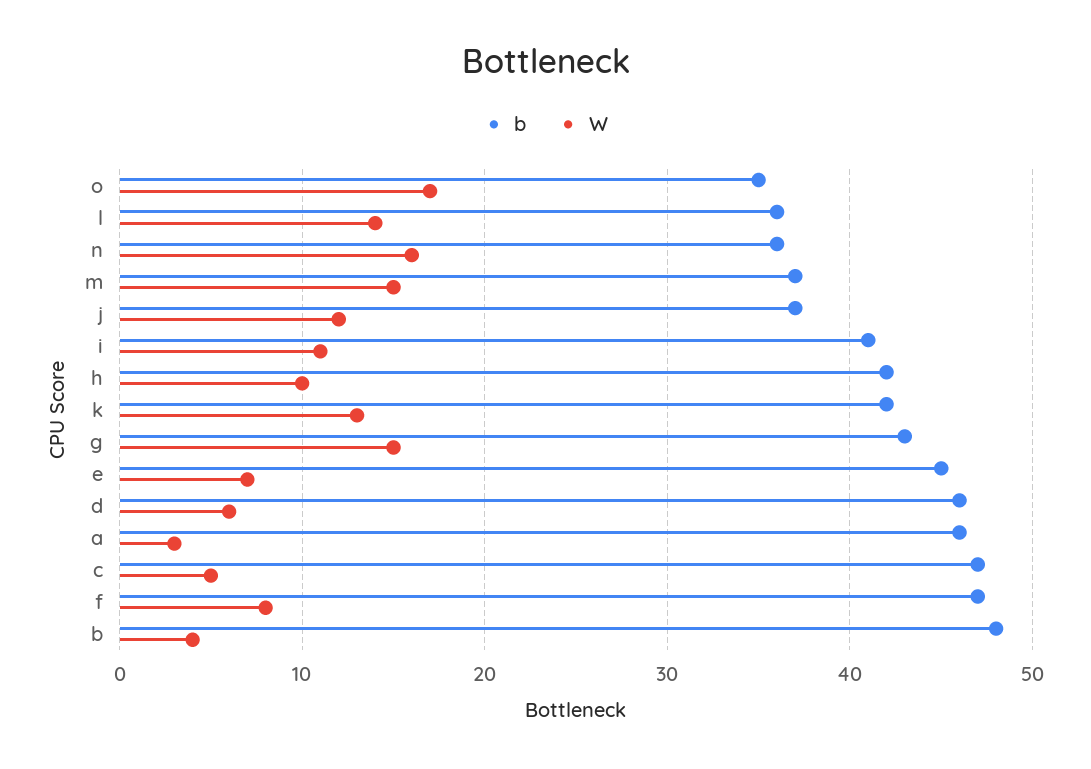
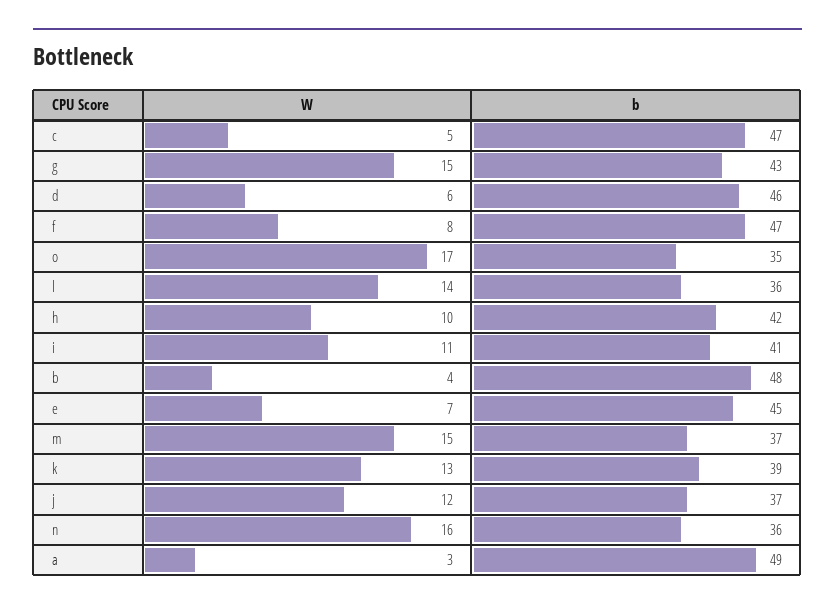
  {
    "b": {
      "o": 35,
      "l": 36,
      "n": 36,
      "m": 37,
      "j": 37,
      "i": 41,
      "h": 42,
-     "k": 42,
+     "k": 39,
      "g": 43,
      "e": 45,
      "d": 46,
-     "a": 46,
+     "a": 49,
      "c": 47,
      "f": 47,
      "b": 48
    },
    "W": {
      "o": 17,
      "l": 14,
      "n": 16,
      "m": 15,
      "j": 12,
      "i": 11,
      "h": 10,
      "k": 13,
      "g": 15,
      "e": 7,
      "d": 6,
      "a": 3,
      "c": 5,
      "f": 8,
      "b": 4
    }
  }

